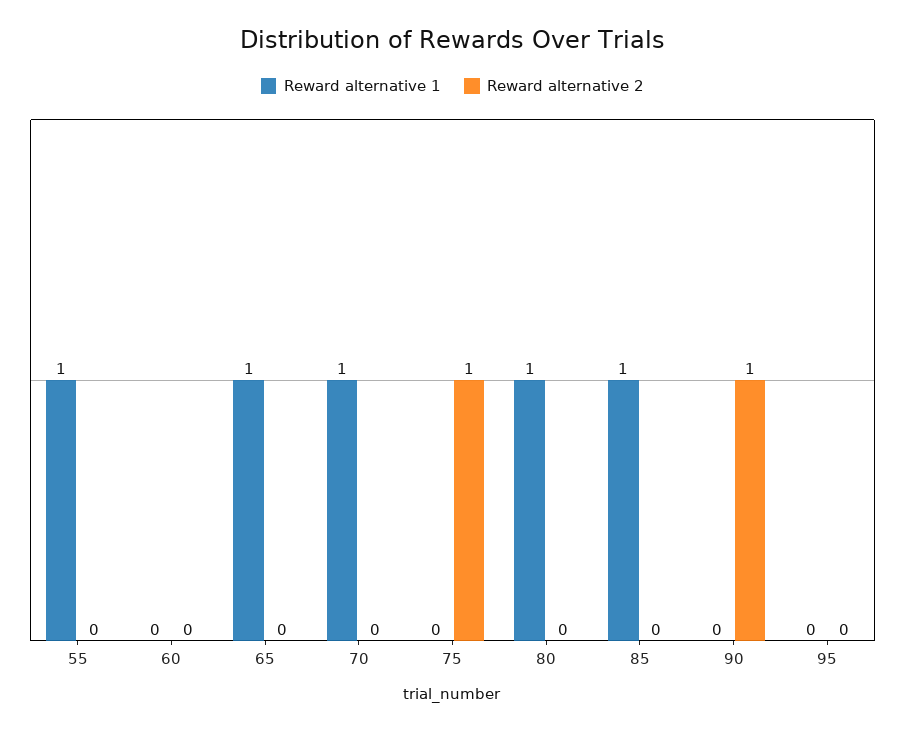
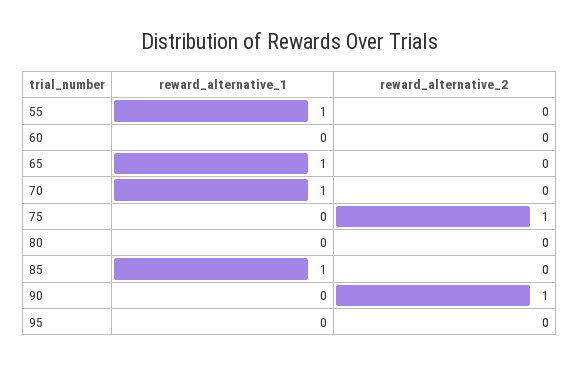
  {
    "Reward alternative 1": {
      "55": 1,
      "60": 0,
      "65": 1,
      "70": 1,
      "75": 0,
-     "80": 1,
+     "80": 0,
      "85": 1,
      "90": 0,
      "95": 0
    },
    "Reward alternative 2": {
      "55": 0,
      "60": 0,
      "65": 0,
      "70": 0,
      "75": 1,
      "80": 0,
      "85": 0,
      "90": 1,
      "95": 0
    }
  }

